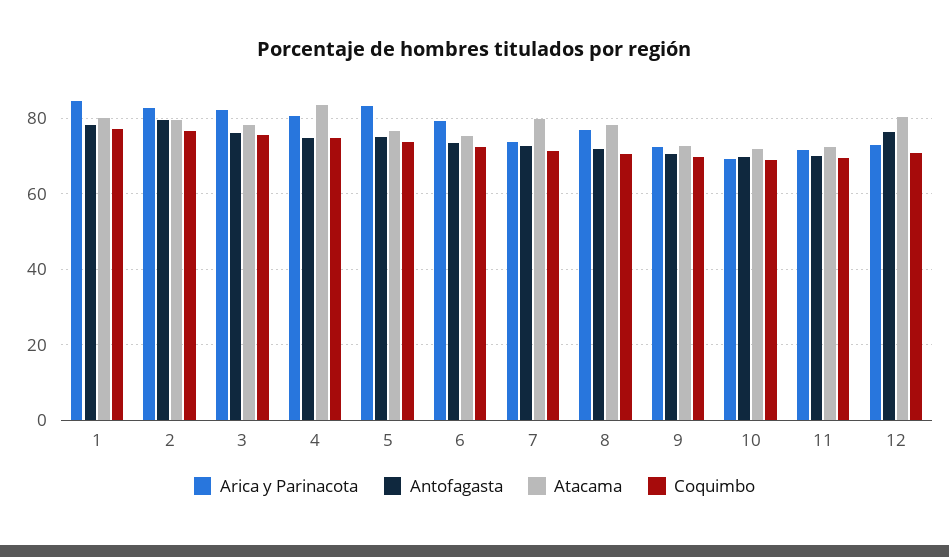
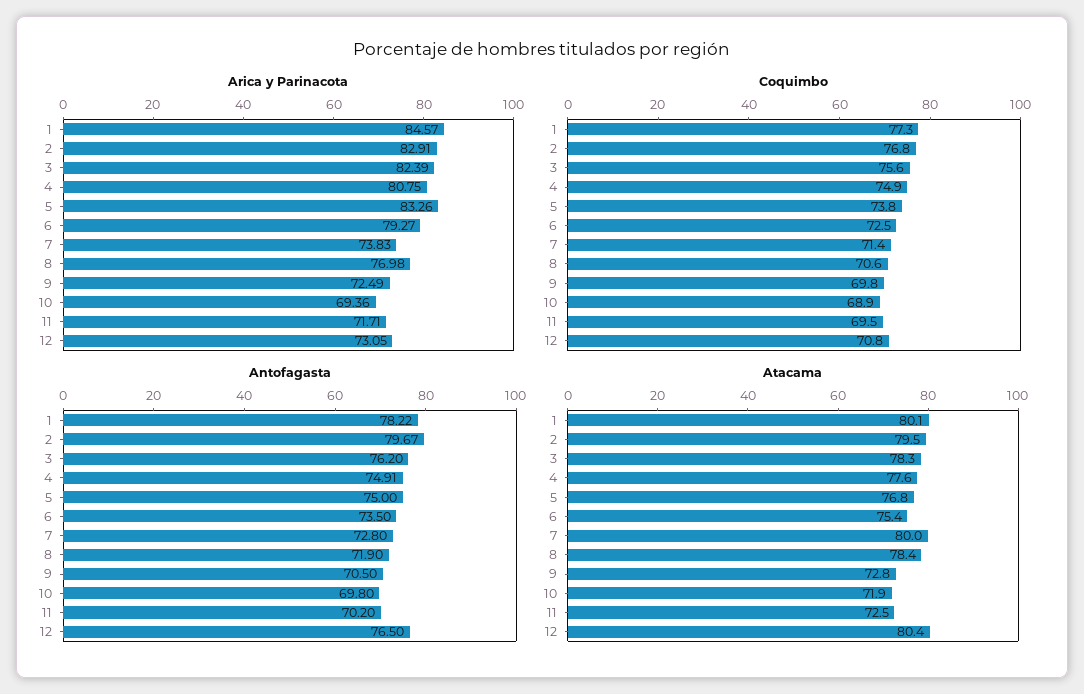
  {
    "Arica y Parinacota": {
      "1": 84.57,
      "2": 82.91,
      "3": 82.39,
      "4": 80.75,
      "5": 83.26,
      "6": 79.27,
      "7": 73.83,
      "8": 76.98,
      "9": 72.49,
      "10": 69.36,
      "11": 71.71,
      "12": 73.05
    },
    "Antofagasta": {
      "1": 78.22,
      "2": 79.67,
      "3": 76.2,
      "4": 74.91,
      "5": 75,
      "6": 73.5,
      "7": 72.8,
      "8": 71.9,
      "9": 70.5,
      "10": 69.8,
      "11": 70.2,
      "12": 76.5
    },
    "Atacama": {
      "1": 80.1,
      "2": 79.5,
      "3": 78.3,
-     "4": 84,
+     "4": 77.6,
      "5": 76.8,
      "6": 75.4,
      "7": 80,
      "8": 78.4,
      "9": 72.8,
      "10": 71.9,
      "11": 72.5,
      "12": 80.4
    },
    "Coquimbo": {
      "1": 77.3,
      "2": 76.8,
      "3": 75.6,
      "4": 74.9,
      "5": 73.8,
      "6": 72.5,
      "7": 71.4,
      "8": 70.6,
      "9": 69.8,
      "10": 68.9,
      "11": 69.5,
      "12": 70.8
    }
  }

